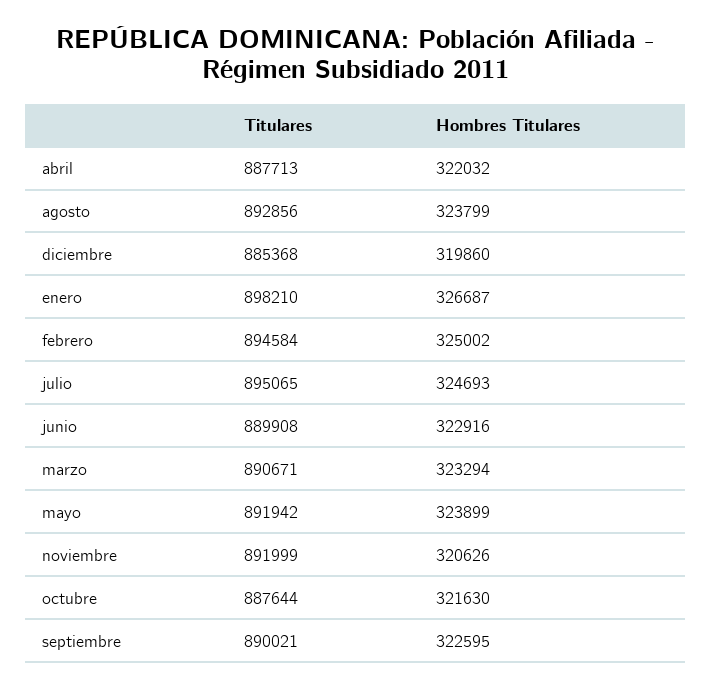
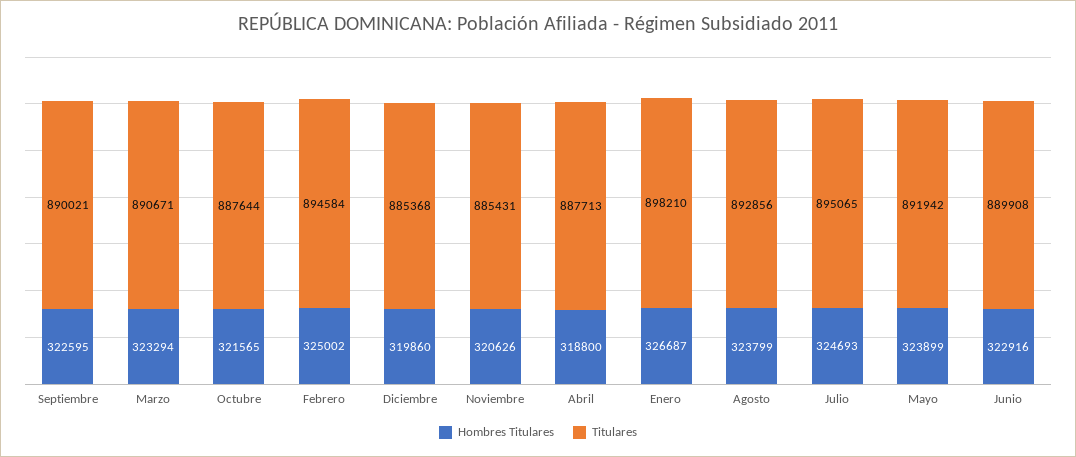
  {
    "Titulares": {
      "abril": 887713,
      "agosto": 892856,
      "diciembre": 885368,
      "enero": 898210,
      "febrero": 894584,
      "julio": 895065,
      "junio": 889908,
      "marzo": 890671,
      "mayo": 891942,
-     "noviembre": 891999,
+     "noviembre": 885431,
      "octubre": 887644,
      "septiembre": 890021
    },
    "Hombres Titulares": {
-     "abril": 322032,
+     "abril": 318800,
      "agosto": 323799,
      "diciembre": 319860,
      "enero": 326687,
      "febrero": 325002,
      "julio": 324693,
      "junio": 322916,
      "marzo": 323294,
      "mayo": 323899,
      "noviembre": 320626,
-     "octubre": 321630,
+     "octubre": 321565,
      "septiembre": 322595
    }
  }

